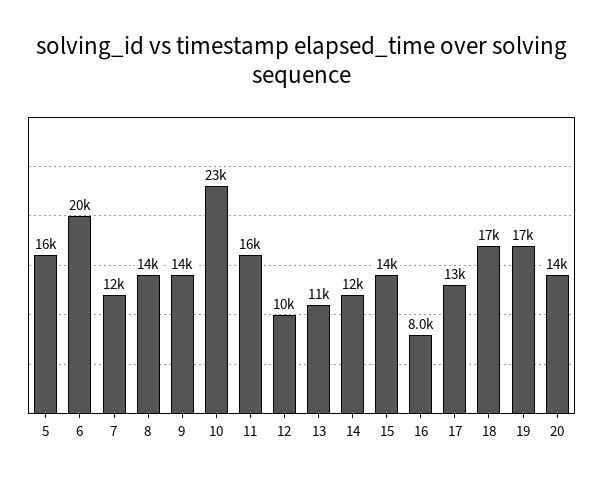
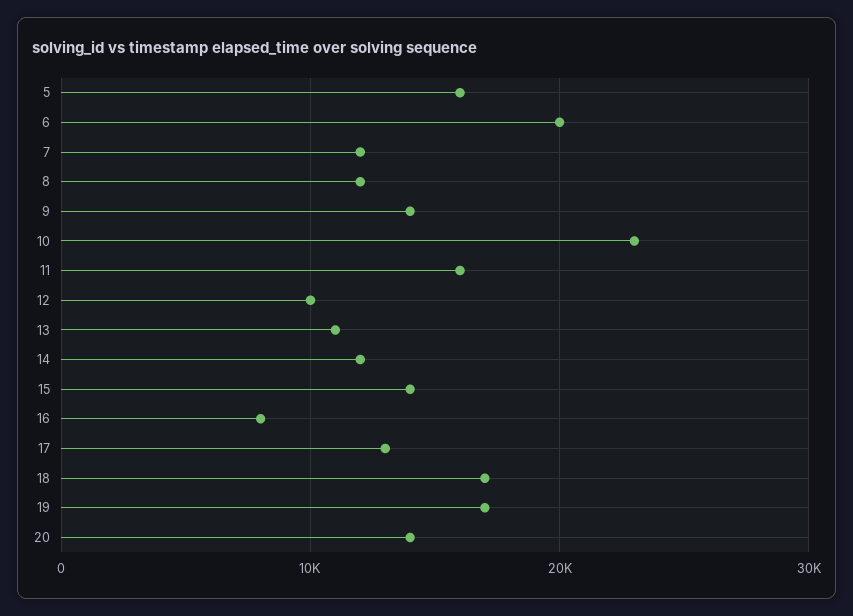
  {
    "5": 16000,
    "6": 20000,
    "7": 12000,
-   "8": 14000,
+   "8": 12000,
    "9": 14000,
    "10": 23000,
    "11": 16000,
    "12": 10000,
    "13": 11000,
    "14": 12000,
    "15": 14000,
    "16": 8000,
    "17": 13000,
    "18": 17000,
    "19": 17000,
    "20": 14000
  }

